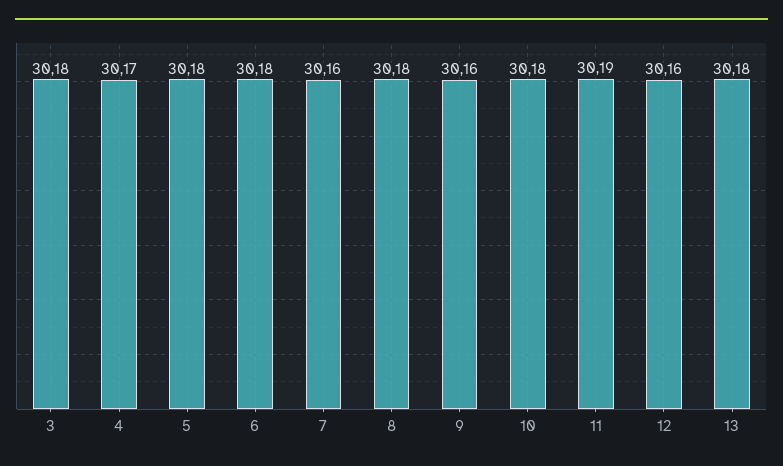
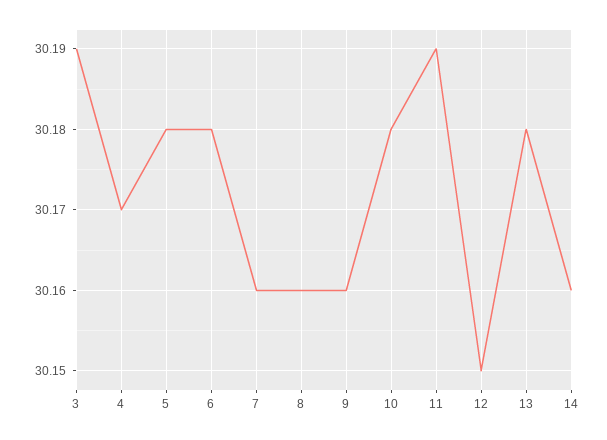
  {
-   "3": 30.18,
+   "3": 30.19,
    "4": 30.17,
    "5": 30.18,
    "6": 30.18,
    "7": 30.16,
-   "8": 30.18,
+   "8": 30.16,
    "9": 30.16,
    "10": 30.18,
    "11": 30.19,
-   "12": 30.16,
+   "12": 30.15,
-   "13": 30.18
+   "13": 30.18,
+   "14": 30.16
  }

